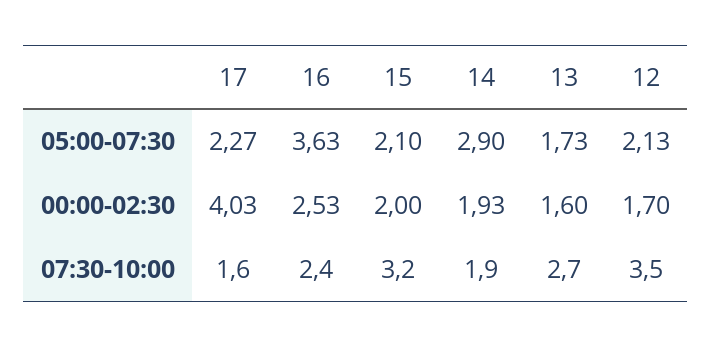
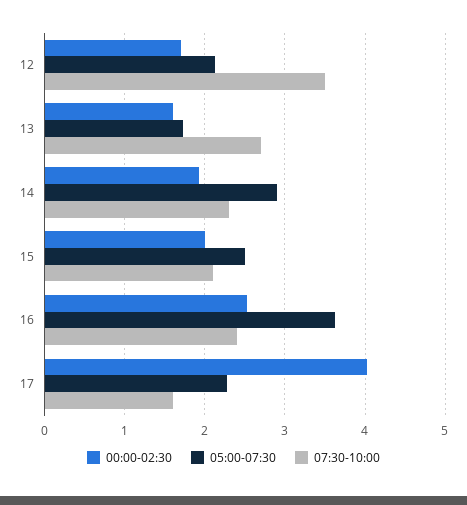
  {
    "05:00-07:30": {
      "17": 2.27,
      "16": 3.63,
-     "15": 2.1,
+     "15": 2.5,
      "14": 2.9,
      "13": 1.73,
      "12": 2.13
    },
    "00:00-02:30": {
      "17": 4.03,
      "16": 2.53,
      "15": 2,
      "14": 1.93,
      "13": 1.6,
      "12": 1.7
    },
    "07:30-10:00": {
      "17": 1.6,
      "16": 2.4,
-     "15": 3.2,
+     "15": 2.1,
-     "14": 1.9,
+     "14": 2.3,
      "13": 2.7,
      "12": 3.5
    }
  }

